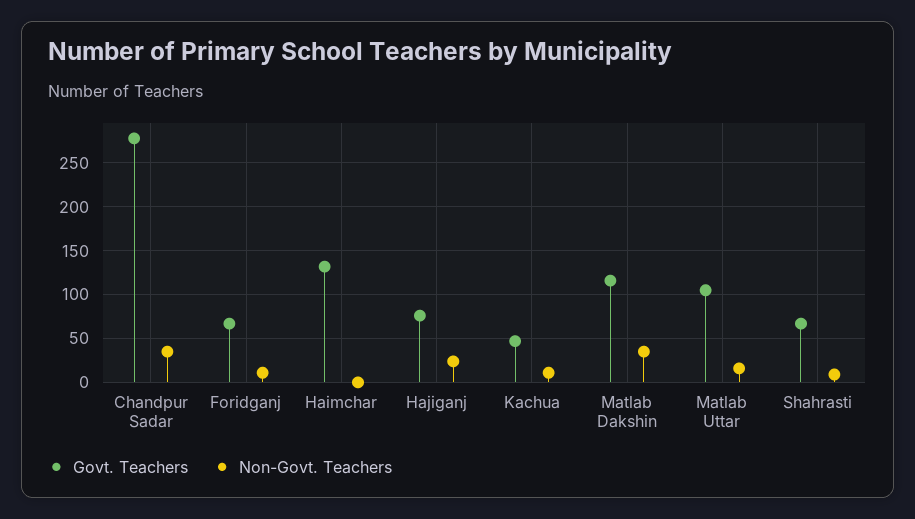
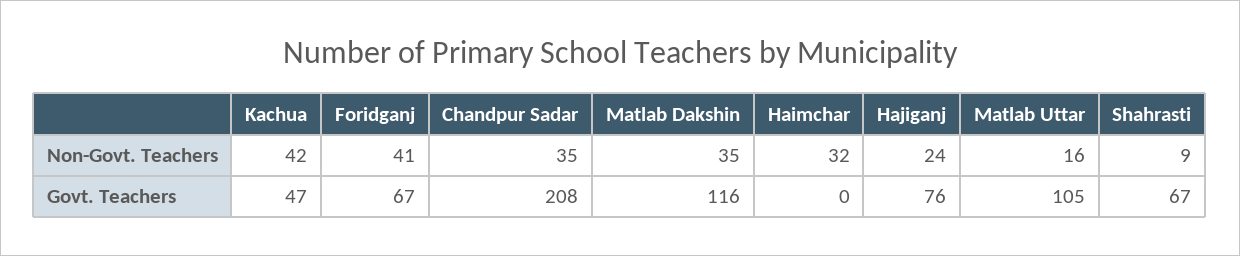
  {
    "Govt. Teachers": {
-     "Chandpur Sadar": 280,
+     "Chandpur Sadar": 208,
      "Foridganj": 67,
-     "Haimchar": 130,
+     "Haimchar": 0,
      "Hajiganj": 76,
      "Kachua": 47,
      "Matlab Dakshin": 116,
      "Matlab Uttar": 105,
      "Shahrasti": 67
    },
    "Non-Govt. Teachers": {
      "Chandpur Sadar": 35,
-     "Foridganj": 10,
+     "Foridganj": 41,
-     "Haimchar": 0,
+     "Haimchar": 32,
      "Hajiganj": 24,
-     "Kachua": 10,
+     "Kachua": 42,
      "Matlab Dakshin": 35,
      "Matlab Uttar": 16,
      "Shahrasti": 9
    }
  }

